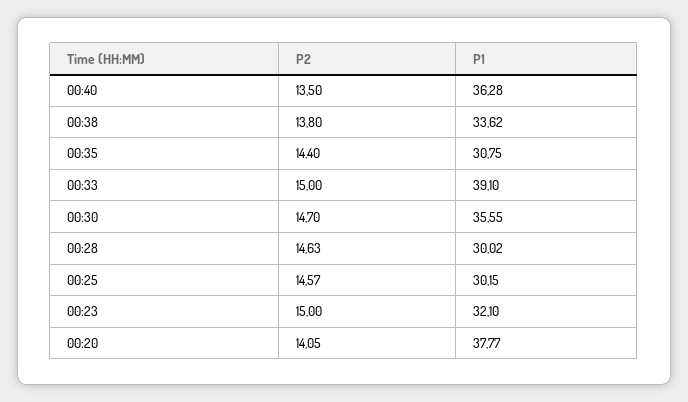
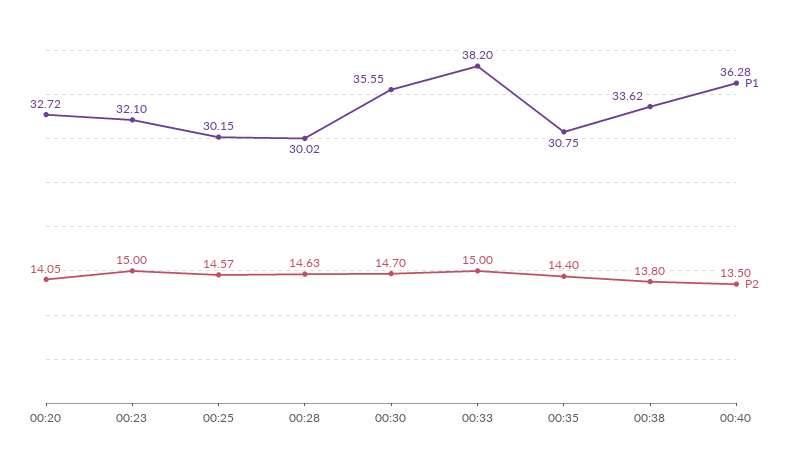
  {
    "P2": {
      "00:40": 13.5,
      "00:38": 13.8,
      "00:35": 14.4,
      "00:33": 15,
      "00:30": 14.7,
      "00:28": 14.63,
      "00:25": 14.57,
      "00:23": 15,
      "00:20": 14.05
    },
    "P1": {
      "00:40": 36.28,
      "00:38": 33.62,
      "00:35": 30.75,
-     "00:33": 39.1,
+     "00:33": 38.2,
      "00:30": 35.55,
      "00:28": 30.02,
      "00:25": 30.15,
      "00:23": 32.1,
-     "00:20": 37.77
+     "00:20": 32.72
    }
  }

